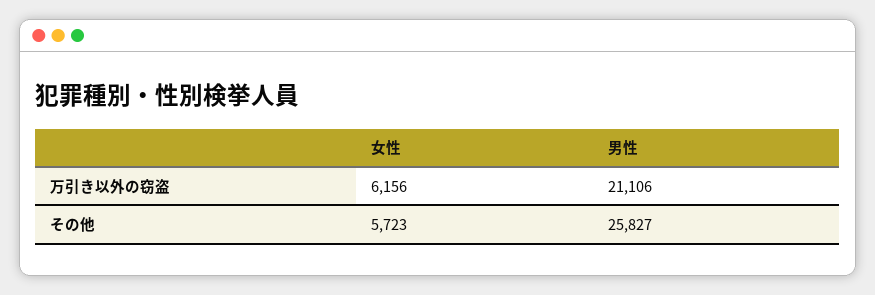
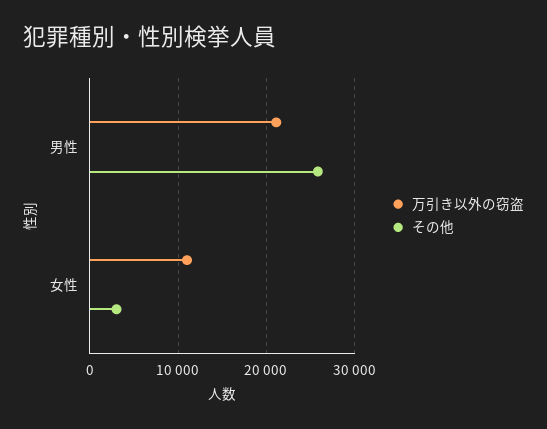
  {
    "万引き以外の窃盗": {
-     "女性": 6156,
+     "女性": 11000,
      "男性": 21106
    },
    "その他": {
-     "女性": 5723,
+     "女性": 3000,
      "男性": 25827
    }
  }

